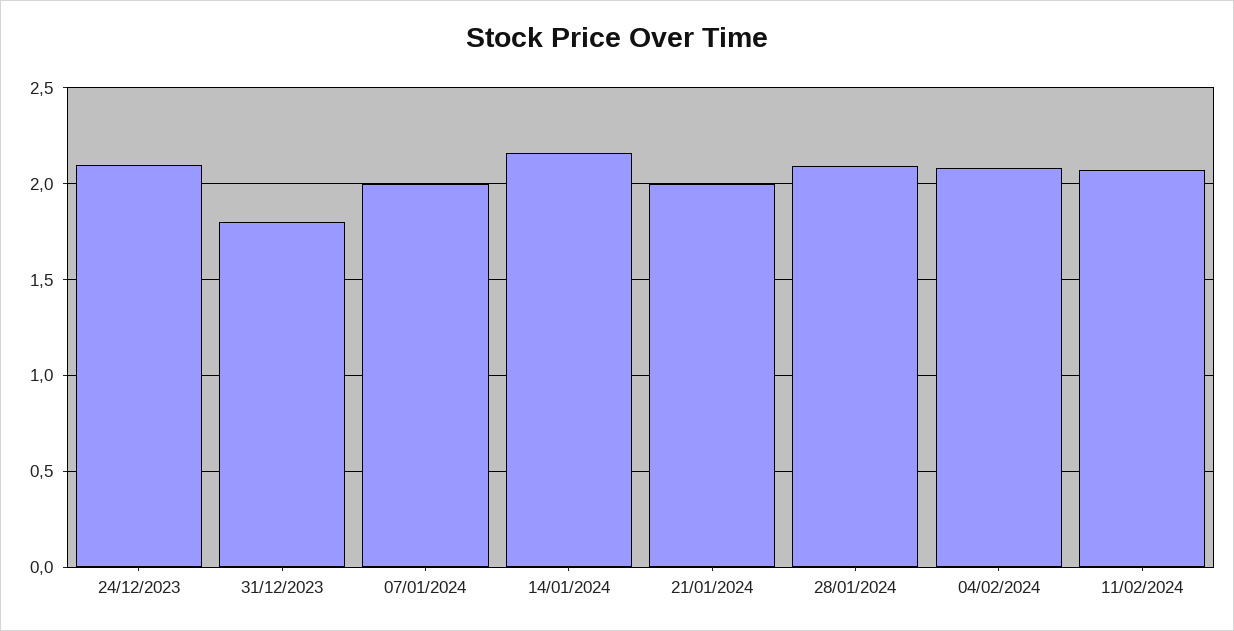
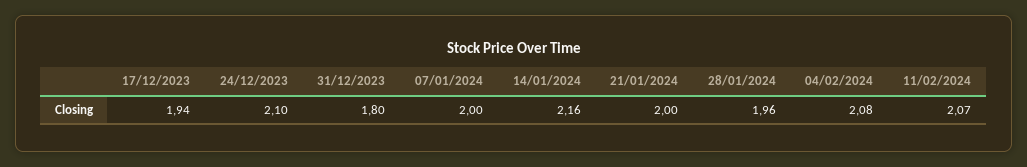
  {
    "24/12/2023": 2.1,
    "31/12/2023": 1.8,
    "07/01/2024": 2,
    "14/01/2024": 2.16,
    "21/01/2024": 2,
-   "28/01/2024": 2.1,
+   "28/01/2024": 1.96,
    "04/02/2024": 2.08,
-   "11/02/2024": 2.07
+   "11/02/2024": 2.07,
+   "17/12/2023": 1.94
  }

